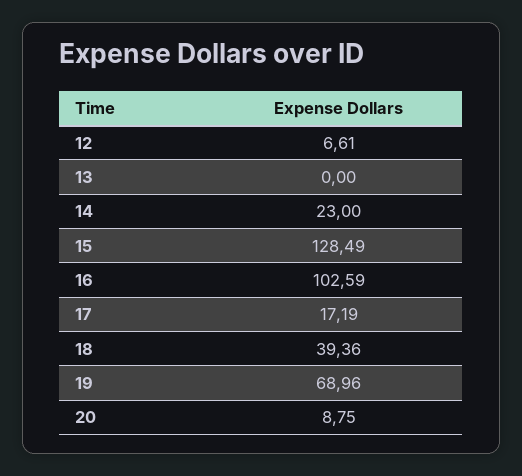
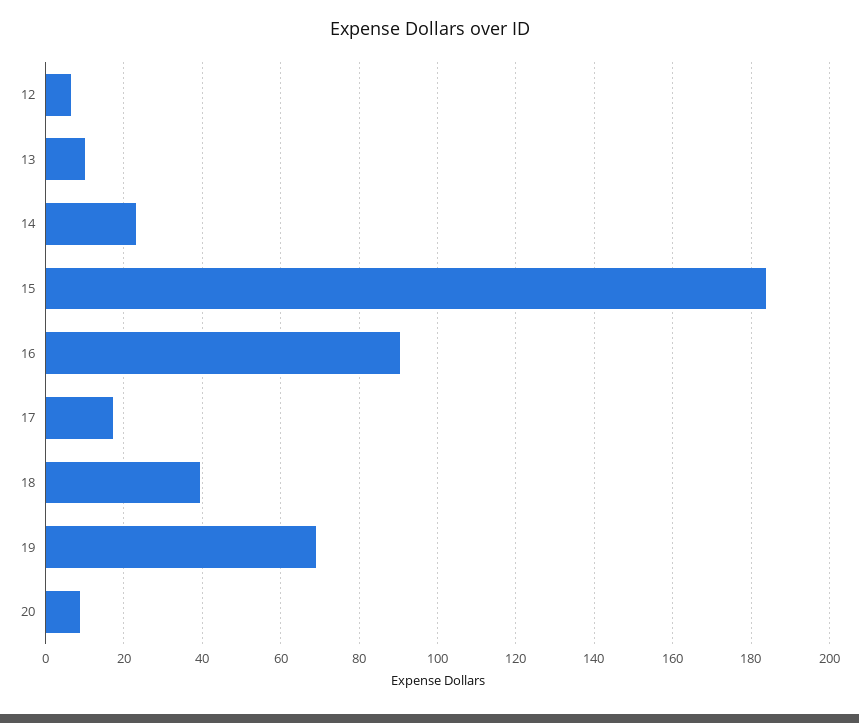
  {
    "12": 6.61,
-   "13": 0,
+   "13": 10,
    "14": 23,
-   "15": 128.49,
+   "15": 184,
-   "16": 102.59,
+   "16": 90,
    "17": 17.19,
    "18": 39.36,
    "19": 68.96,
    "20": 8.75
  }

